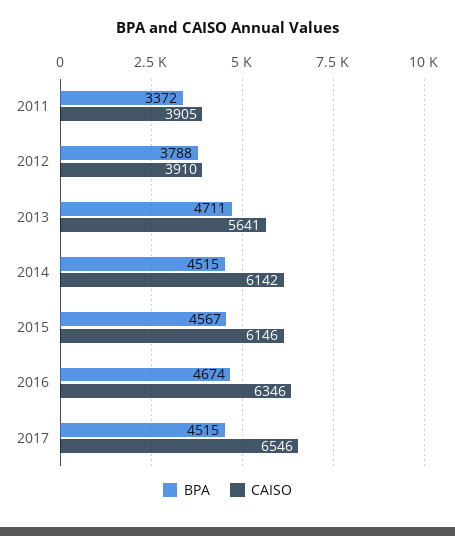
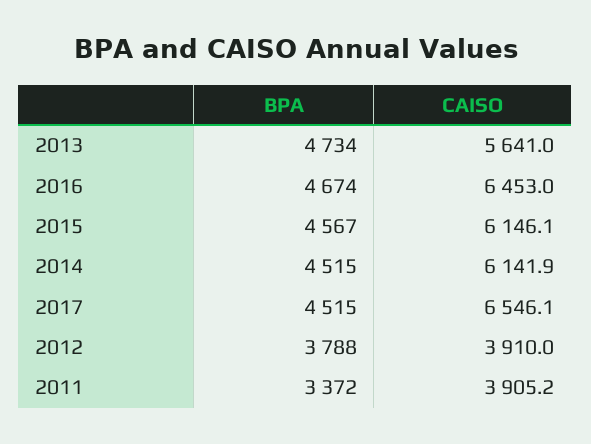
  {
    "BPA": {
      "2011": 3372,
      "2012": 3788,
-     "2013": 4711,
+     "2013": 4734,
      "2014": 4515,
      "2015": 4567,
      "2016": 4674,
      "2017": 4515
    },
    "CAISO": {
      "2011": 3905.2,
      "2012": 3910,
      "2013": 5641,
      "2014": 6141.9,
      "2015": 6146.1,
-     "2016": 6346,
+     "2016": 6453,
      "2017": 6546.1
    }
  }

